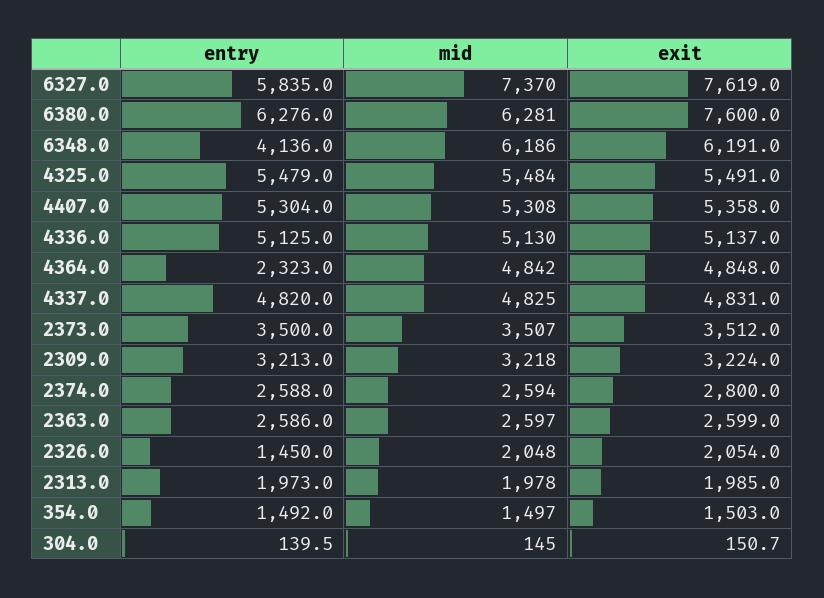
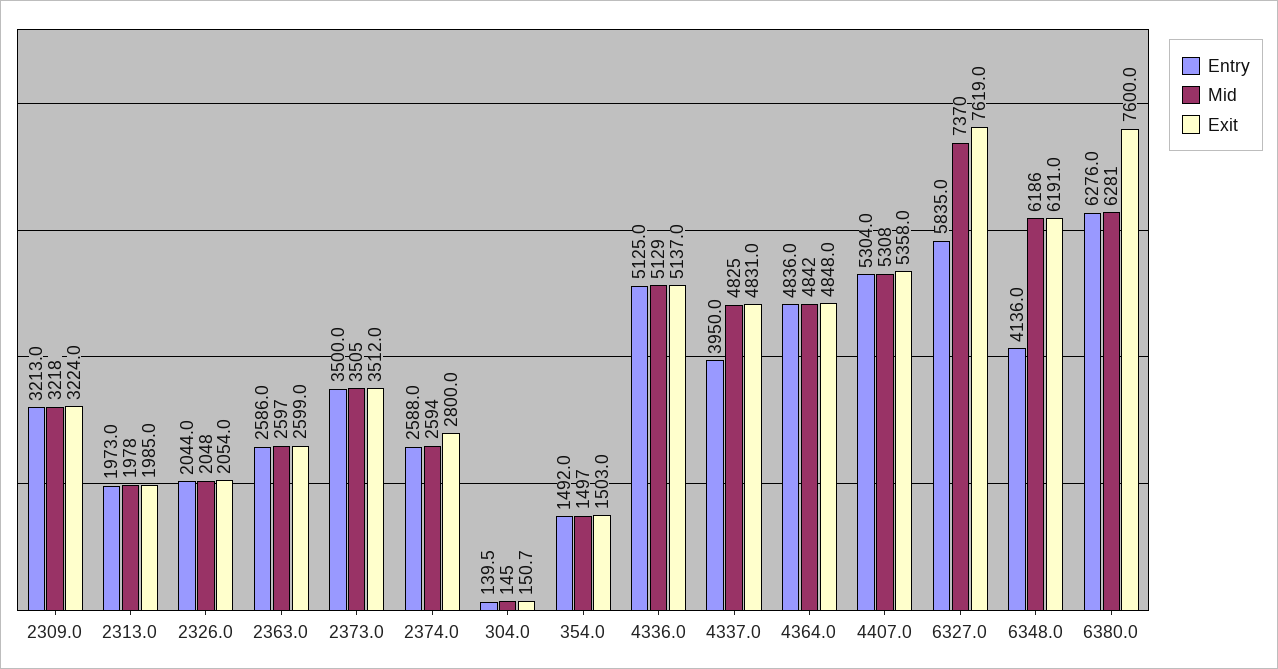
  {
    "entry": {
      "6327.0": 5835,
      "6380.0": 6276,
      "6348.0": 4136,
-     "4325.0": 5479,
      "4407.0": 5304,
      "4336.0": 5125,
-     "4364.0": 2323,
+     "4364.0": 4836,
-     "4337.0": 4820,
+     "4337.0": 3950,
      "2373.0": 3500,
      "2309.0": 3213,
      "2374.0": 2588,
      "2363.0": 2586,
-     "2326.0": 1450,
+     "2326.0": 2044,
      "2313.0": 1973,
      "354.0": 1492,
      "304.0": 139.5
    },
    "mid": {
      "6327.0": 7370,
      "6380.0": 6281,
      "6348.0": 6186,
-     "4325.0": 5484,
      "4407.0": 5308,
-     "4336.0": 5130,
+     "4336.0": 5129,
      "4364.0": 4842,
      "4337.0": 4825,
-     "2373.0": 3507,
+     "2373.0": 3505,
      "2309.0": 3218,
      "2374.0": 2594,
      "2363.0": 2597,
      "2326.0": 2048,
      "2313.0": 1978,
      "354.0": 1497,
      "304.0": 145
    },
    "exit": {
      "6327.0": 7619,
      "6380.0": 7600,
      "6348.0": 6191,
-     "4325.0": 5491,
      "4407.0": 5358,
      "4336.0": 5137,
      "4364.0": 4848,
      "4337.0": 4831,
      "2373.0": 3512,
      "2309.0": 3224,
      "2374.0": 2800,
      "2363.0": 2599,
      "2326.0": 2054,
      "2313.0": 1985,
      "354.0": 1503,
      "304.0": 150.7
    }
  }

